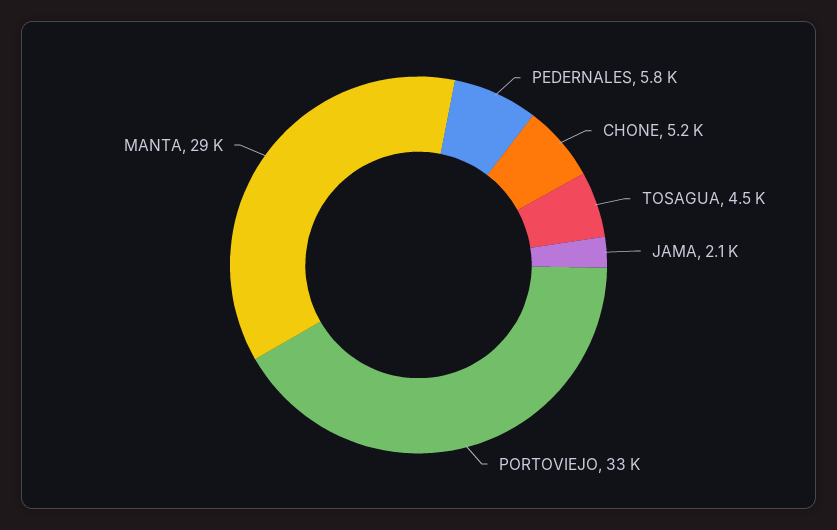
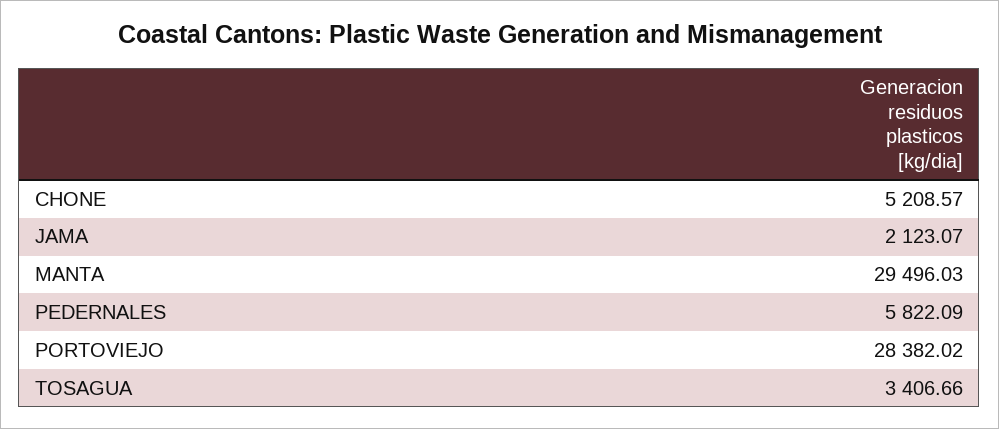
  {
    "PEDERNALES": 5822.09,
    "CHONE": 5208.57,
-   "TOSAGUA": 4500,
+   "TOSAGUA": 3406.66,
    "JAMA": 2123.07,
-   "PORTOVIEJO": 33000,
+   "PORTOVIEJO": 28382.02,
    "MANTA": 29496.03
  }

